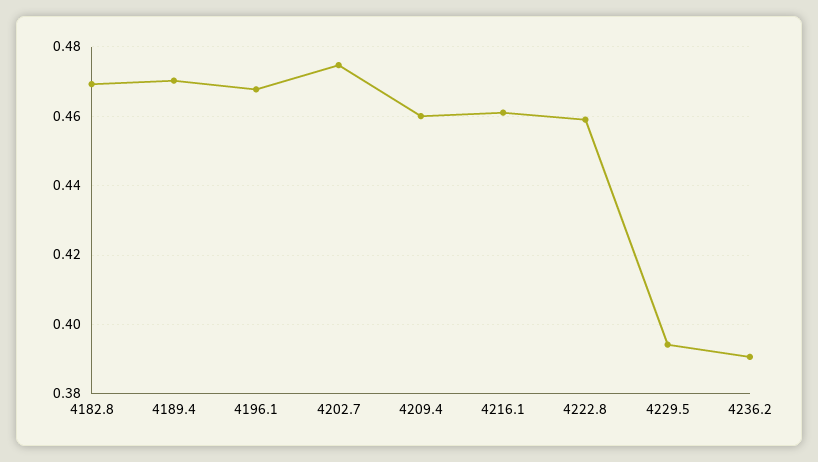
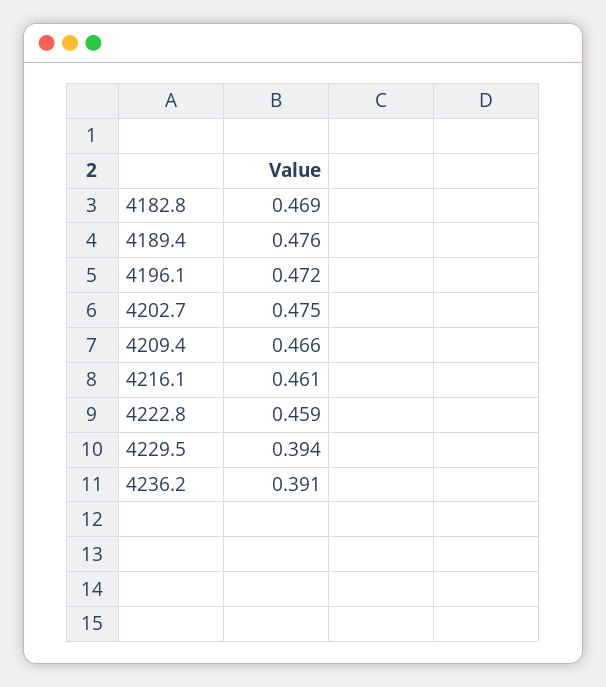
  {
    "4182.8": 0.469,
-   "4189.4": 0.47,
+   "4189.4": 0.476,
-   "4196.1": 0.468,
+   "4196.1": 0.472,
    "4202.7": 0.475,
-   "4209.4": 0.46,
+   "4209.4": 0.466,
    "4216.1": 0.461,
    "4222.8": 0.459,
    "4229.5": 0.394,
    "4236.2": 0.391
  }

